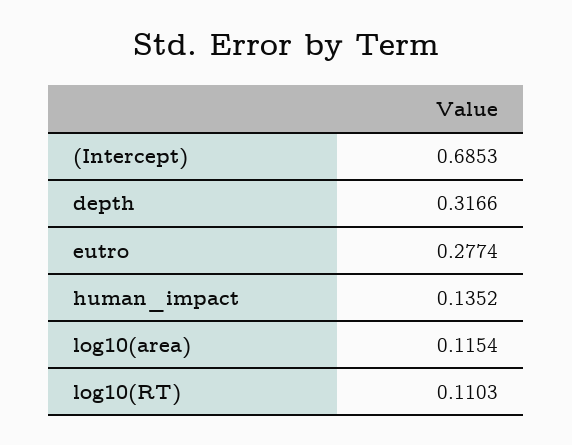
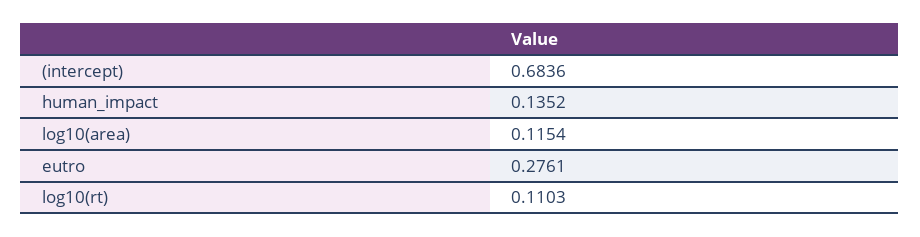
  {
-   "(Intercept)": 0.6853,
+   "(Intercept)": 0.6836,
-   "depth": 0.3166,
-   "eutro": 0.2774,
+   "eutro": 0.2761,
    "human_impact": 0.1352,
    "log10(area)": 0.1154,
    "log10(RT)": 0.1103
  }

